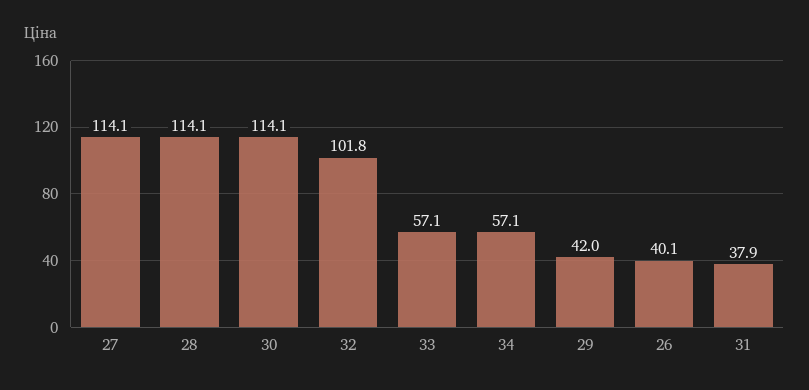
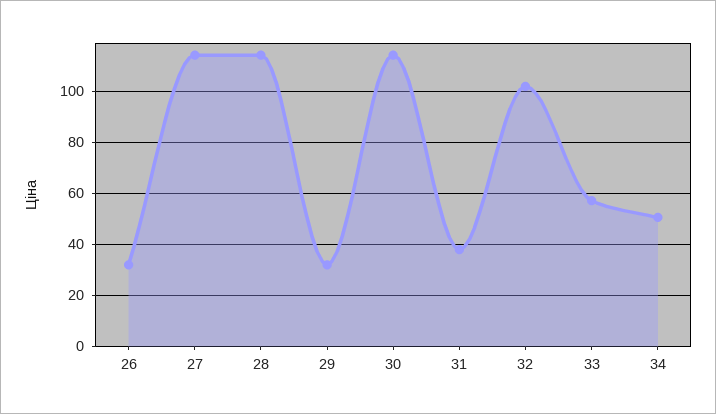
  {
    "27": 114.1,
    "28": 114.1,
    "30": 114.1,
    "32": 101.8,
    "33": 57.1,
-   "34": 57.1,
+   "34": 50,
-   "29": 42,
+   "29": 32.5,
-   "26": 40.1,
+   "26": 32.5,
    "31": 37.9
  }

